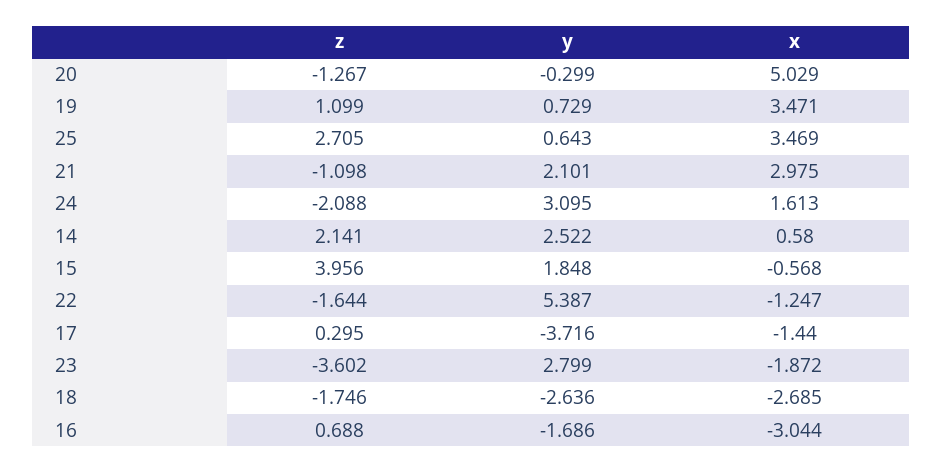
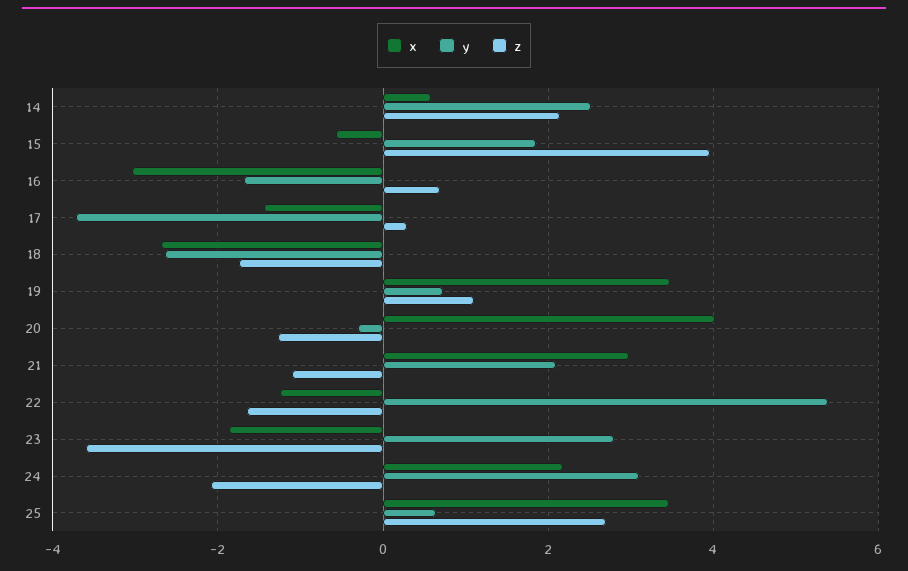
  {
    "z": {
      "20": -1.267,
      "19": 1.099,
      "25": 2.705,
      "21": -1.098,
      "24": -2.088,
      "14": 2.141,
      "15": 3.956,
      "22": -1.644,
      "17": 0.295,
      "23": -3.602,
      "18": -1.746,
      "16": 0.688
    },
    "y": {
      "20": -0.299,
      "19": 0.729,
      "25": 0.643,
      "21": 2.101,
      "24": 3.095,
      "14": 2.522,
      "15": 1.848,
      "22": 5.387,
      "17": -3.716,
      "23": 2.799,
      "18": -2.636,
      "16": -1.686
    },
    "x": {
-     "20": 5.029,
+     "20": 4,
      "19": 3.471,
      "25": 3.469,
      "21": 2.975,
-     "24": 1.613,
+     "24": 2.2,
      "14": 0.58,
      "15": -0.568,
      "22": -1.247,
      "17": -1.44,
      "23": -1.872,
      "18": -2.685,
      "16": -3.044
    }
  }

